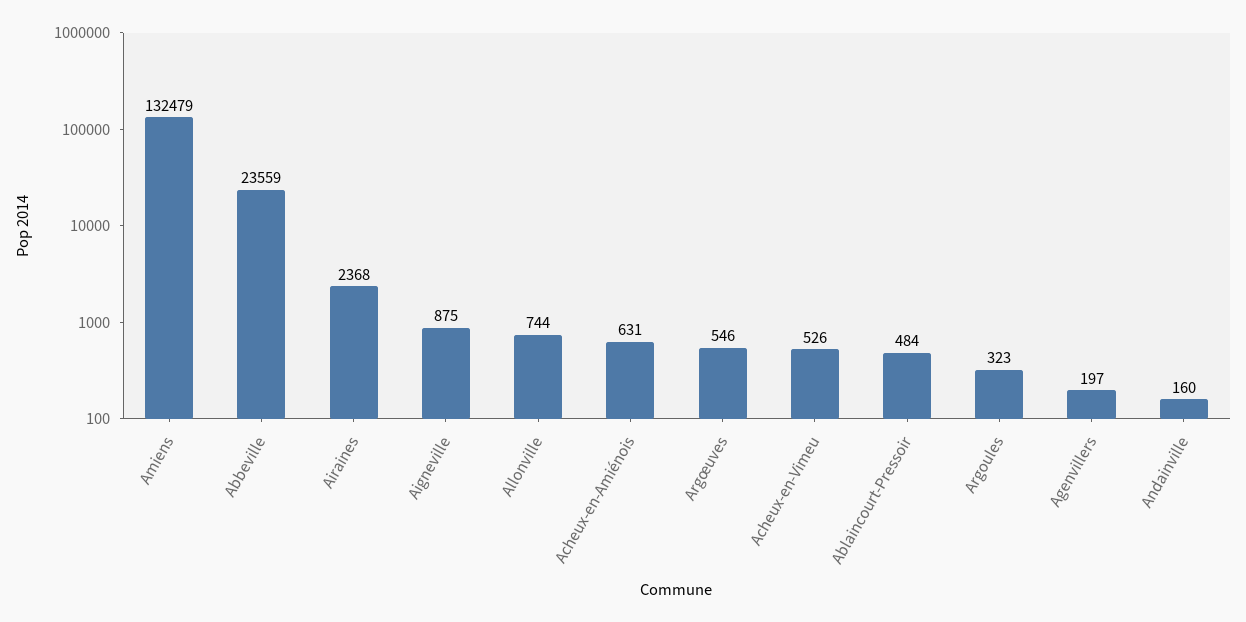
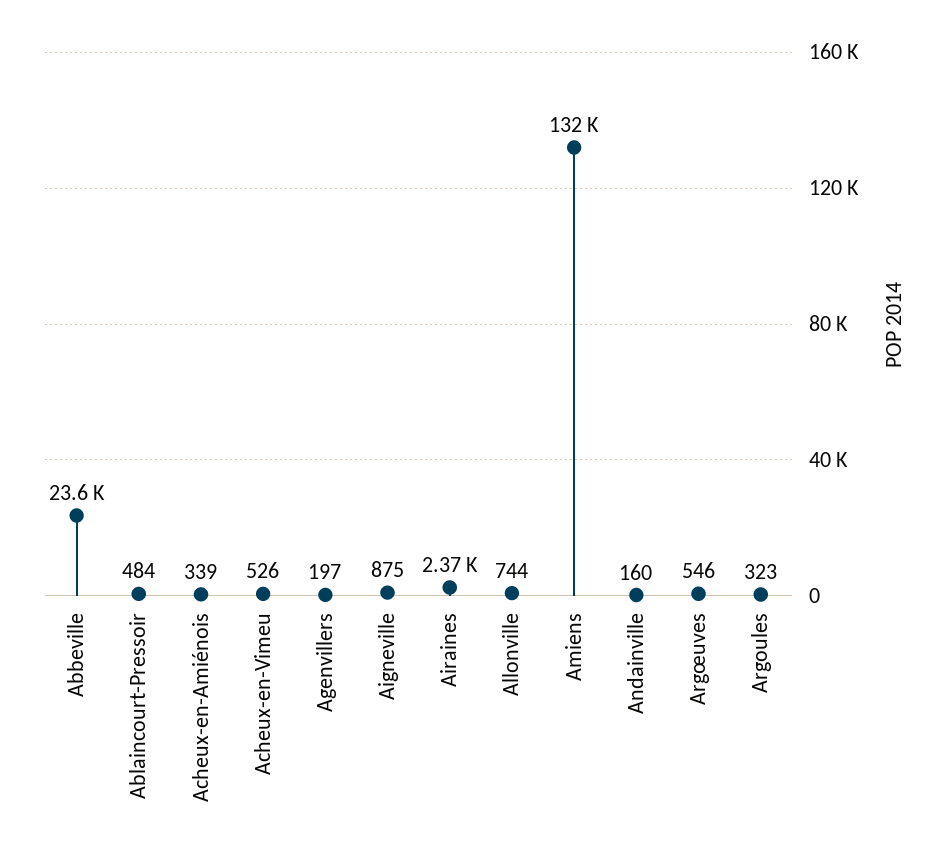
  {
    "Amiens": 132479,
    "Abbeville": 23559,
    "Airaines": 2368,
    "Aigneville": 875,
    "Allonville": 744,
-   "Acheux-en-Amiénois": 631,
+   "Acheux-en-Amiénois": 339,
    "Argœuves": 546,
    "Acheux-en-Vimeu": 526,
    "Ablaincourt-Pressoir": 484,
    "Argoules": 323,
    "Agenvillers": 197,
    "Andainville": 160
  }

